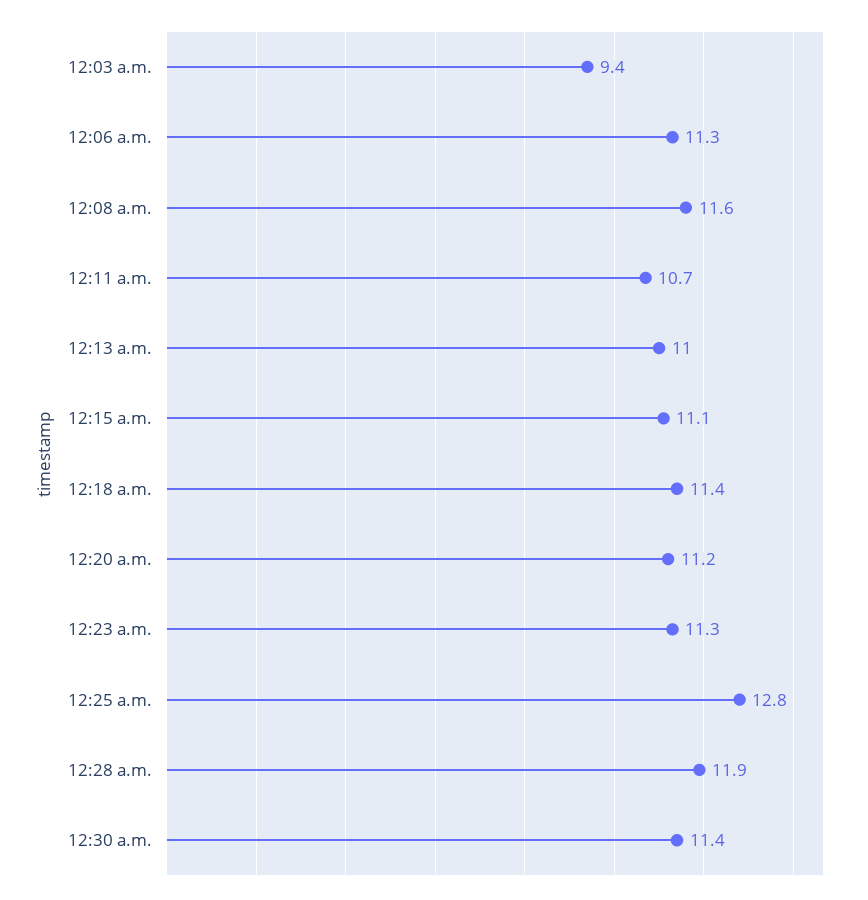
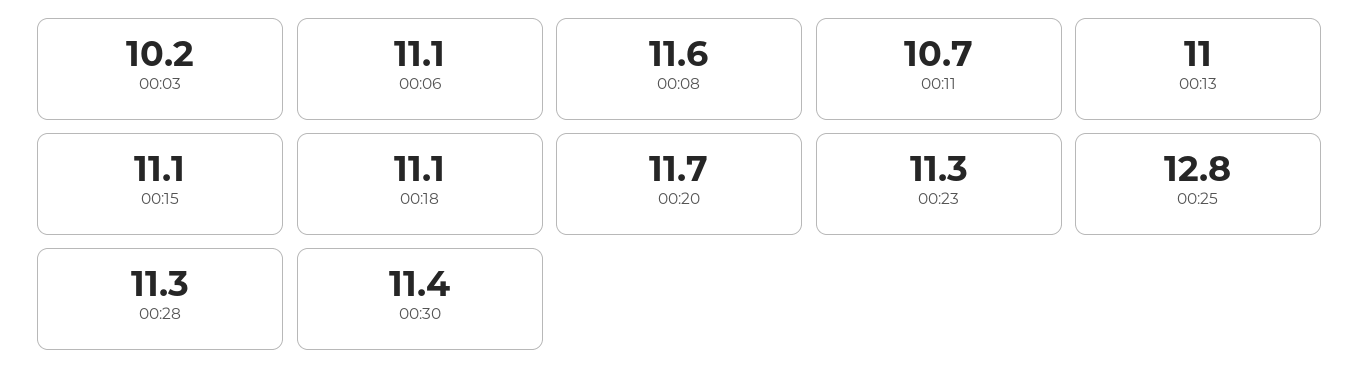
  {
-   "12:03 a.m.": 9.4,
+   "12:03 a.m.": 10.2,
-   "12:06 a.m.": 11.3,
+   "12:06 a.m.": 11.1,
    "12:08 a.m.": 11.6,
    "12:11 a.m.": 10.7,
    "12:13 a.m.": 11,
    "12:15 a.m.": 11.1,
-   "12:18 a.m.": 11.4,
+   "12:18 a.m.": 11.1,
-   "12:20 a.m.": 11.2,
+   "12:20 a.m.": 11.7,
    "12:23 a.m.": 11.3,
    "12:25 a.m.": 12.8,
-   "12:28 a.m.": 11.9,
+   "12:28 a.m.": 11.3,
    "12:30 a.m.": 11.4
  }

